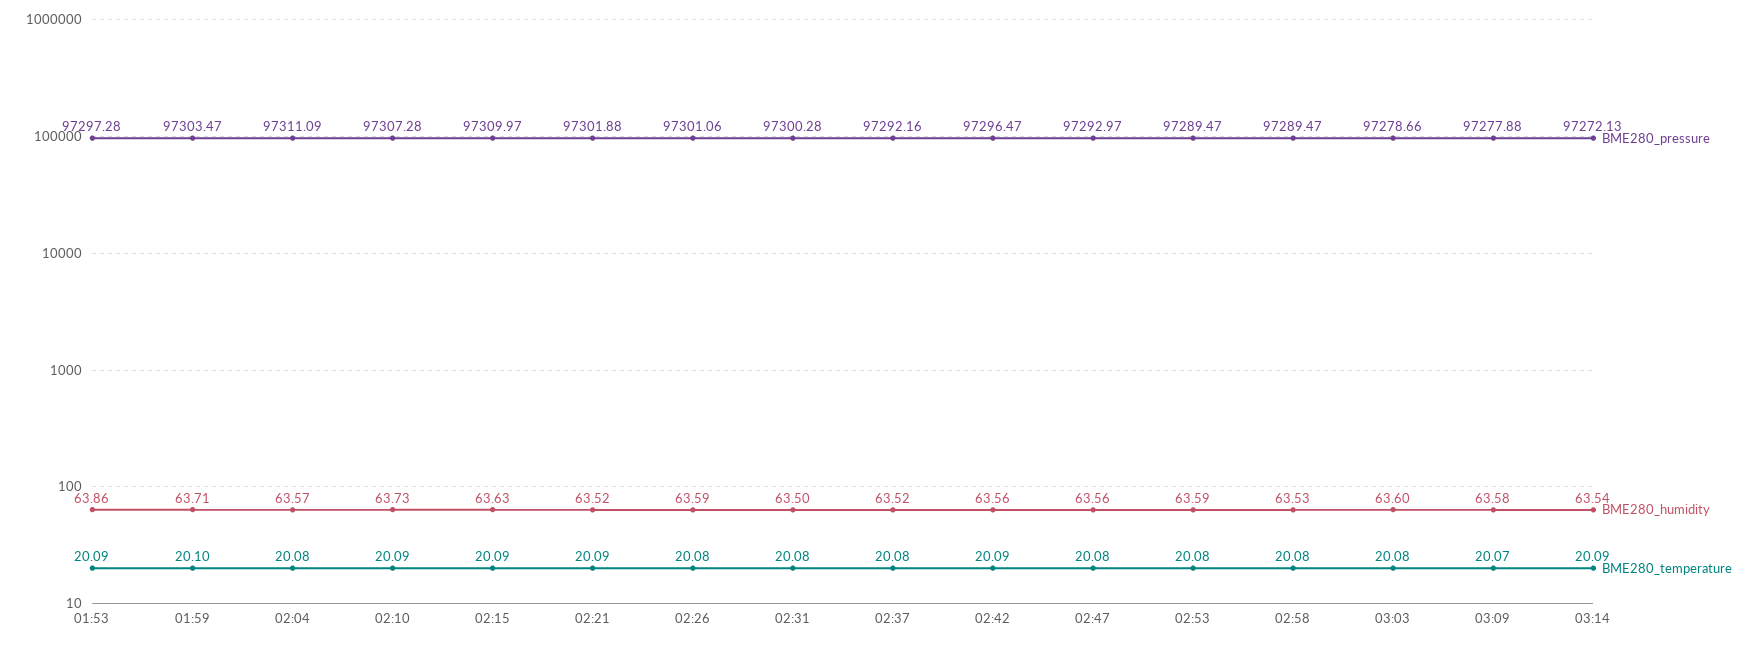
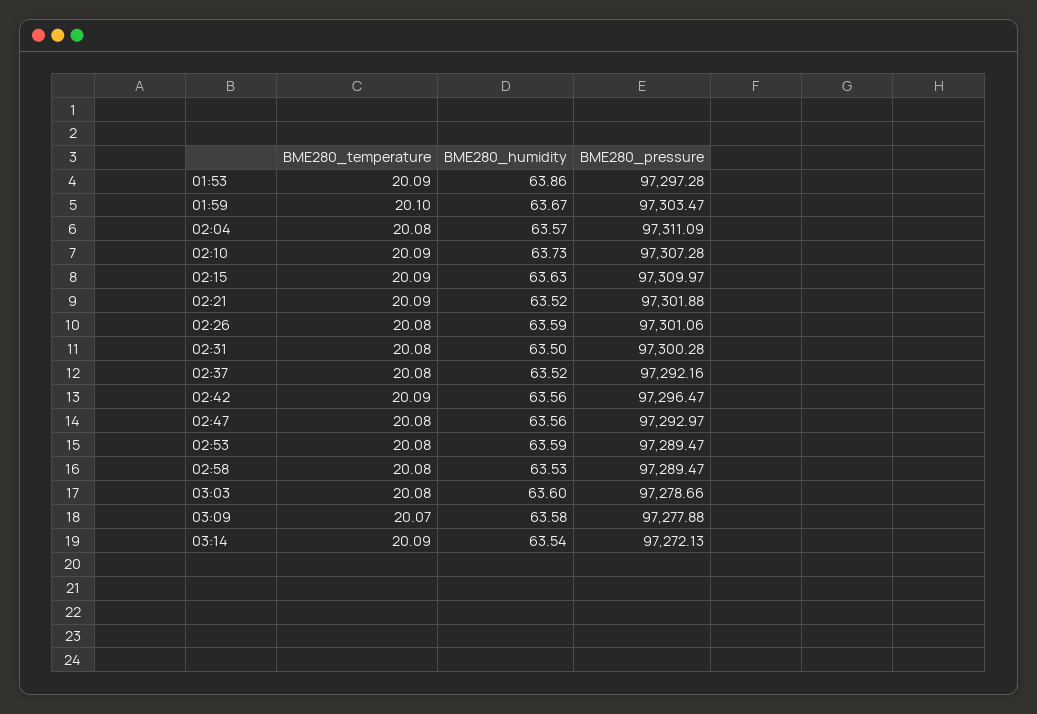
  {
    "BME280_pressure": {
      "01:53": 97297.28,
      "01:59": 97303.47,
      "02:04": 97311.09,
      "02:10": 97307.28,
      "02:15": 97309.97,
      "02:21": 97301.88,
      "02:26": 97301.06,
      "02:31": 97300.28,
      "02:37": 97292.16,
      "02:42": 97296.47,
      "02:47": 97292.97,
      "02:53": 97289.47,
      "02:58": 97289.47,
      "03:03": 97278.66,
      "03:09": 97277.88,
      "03:14": 97272.13
    },
    "BME280_humidity": {
      "01:53": 63.86,
-     "01:59": 63.71,
+     "01:59": 63.67,
      "02:04": 63.57,
      "02:10": 63.73,
      "02:15": 63.63,
      "02:21": 63.52,
      "02:26": 63.59,
      "02:31": 63.5,
      "02:37": 63.52,
      "02:42": 63.56,
      "02:47": 63.56,
      "02:53": 63.59,
      "02:58": 63.53,
      "03:03": 63.6,
      "03:09": 63.58,
      "03:14": 63.54
    },
    "BME280_temperature": {
      "01:53": 20.09,
      "01:59": 20.1,
      "02:04": 20.08,
      "02:10": 20.09,
      "02:15": 20.09,
      "02:21": 20.09,
      "02:26": 20.08,
      "02:31": 20.08,
      "02:37": 20.08,
      "02:42": 20.09,
      "02:47": 20.08,
      "02:53": 20.08,
      "02:58": 20.08,
      "03:03": 20.08,
      "03:09": 20.07,
      "03:14": 20.09
    }
  }

